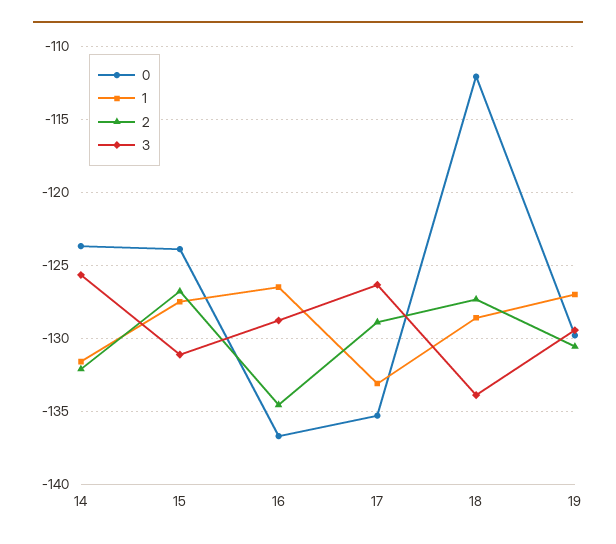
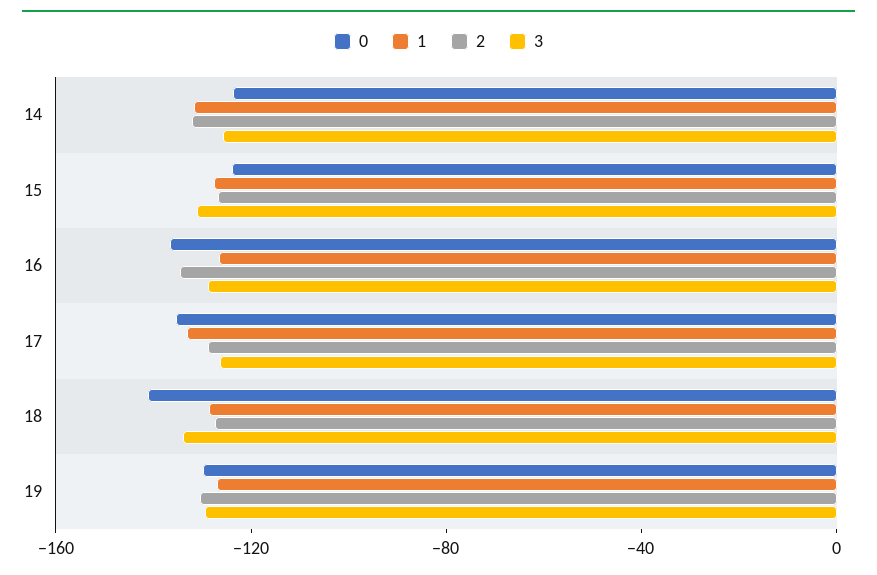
  {
    "0": {
      "14": -123.5,
      "15": -124,
      "16": -136.5,
      "17": -135.5,
-     "18": -112,
+     "18": -140,
      "19": -130
    },
    "1": {
      "14": -131.5,
      "15": -127.5,
      "16": -126.5,
      "17": -133,
      "18": -128.5,
      "19": -127
    },
    "2": {
      "14": -132,
      "15": -127,
      "16": -134.5,
      "17": -129,
      "18": -127.5,
      "19": -130.5
    },
    "3": {
      "14": -125.5,
      "15": -131,
      "16": -129,
      "17": -126.5,
      "18": -134,
      "19": -129.5
    }
  }

